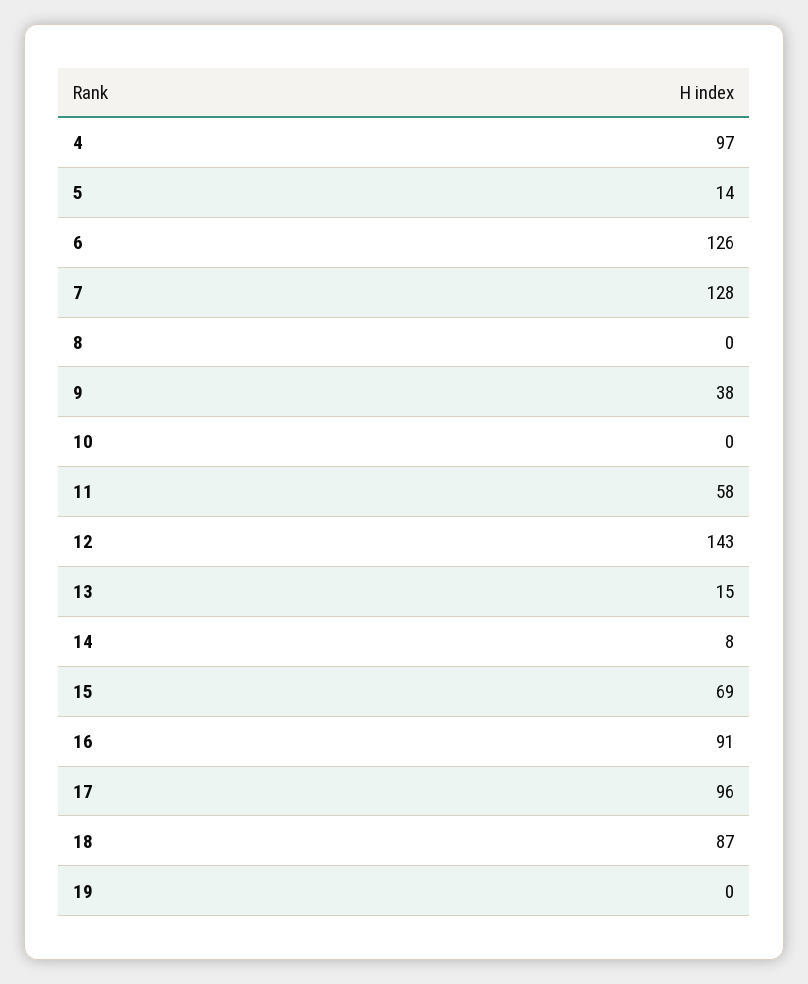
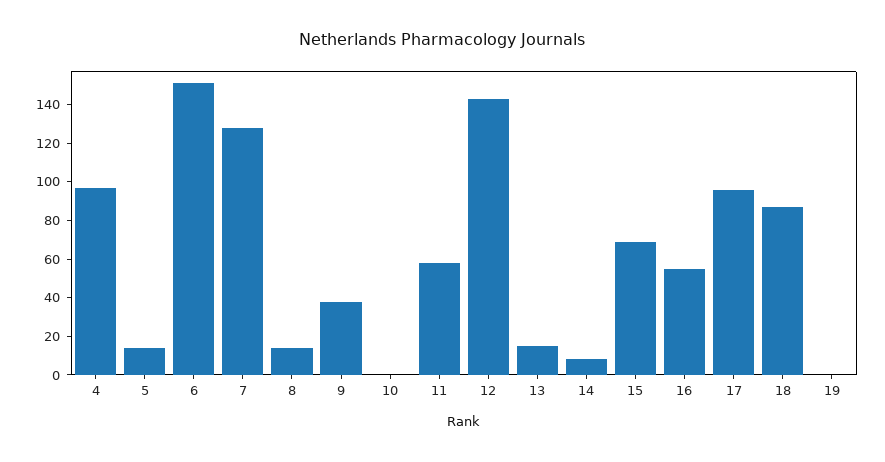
  {
    "4": 97,
    "5": 14,
-   "6": 126,
+   "6": 150,
    "7": 128,
-   "8": 0,
+   "8": 15,
    "9": 38,
    "10": 0,
    "11": 58,
    "12": 143,
    "13": 15,
    "14": 8,
    "15": 69,
-   "16": 91,
+   "16": 55,
    "17": 96,
    "18": 87,
    "19": 0
  }

